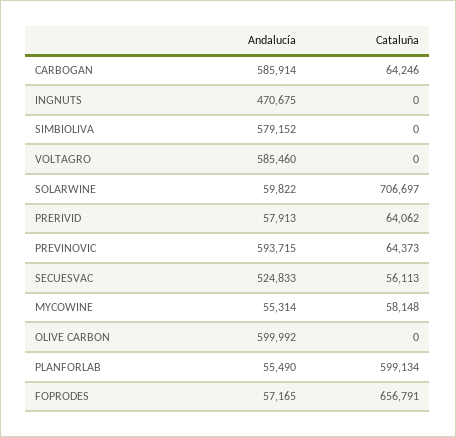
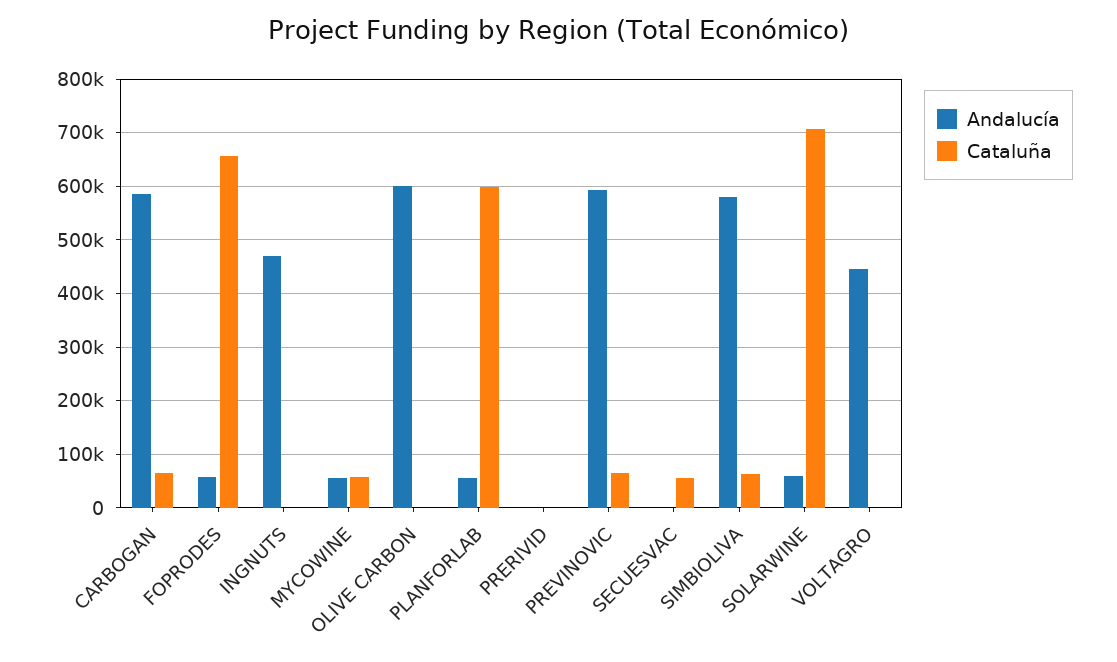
  {
    "Andalucía": {
      "CARBOGAN": 585914,
      "INGNUTS": 470675,
      "SIMBIOLIVA": 579152,
-     "VOLTAGRO": 585460,
+     "VOLTAGRO": 440000,
      "SOLARWINE": 59822,
-     "PRERIVID": 57913,
+     "PRERIVID": 0,
      "PREVINOVIC": 593715,
-     "SECUESVAC": 524833,
+     "SECUESVAC": 0,
      "MYCOWINE": 55314,
      "OLIVE CARBON": 599992,
      "PLANFORLAB": 55490,
      "FOPRODES": 57165
    },
    "Cataluña": {
      "CARBOGAN": 64246,
      "INGNUTS": 0,
-     "SIMBIOLIVA": 0,
+     "SIMBIOLIVA": 60000,
      "VOLTAGRO": 0,
      "SOLARWINE": 706697,
-     "PRERIVID": 64062,
+     "PRERIVID": 0,
      "PREVINOVIC": 64373,
      "SECUESVAC": 56113,
      "MYCOWINE": 58148,
      "OLIVE CARBON": 0,
      "PLANFORLAB": 599134,
      "FOPRODES": 656791
    }
  }

